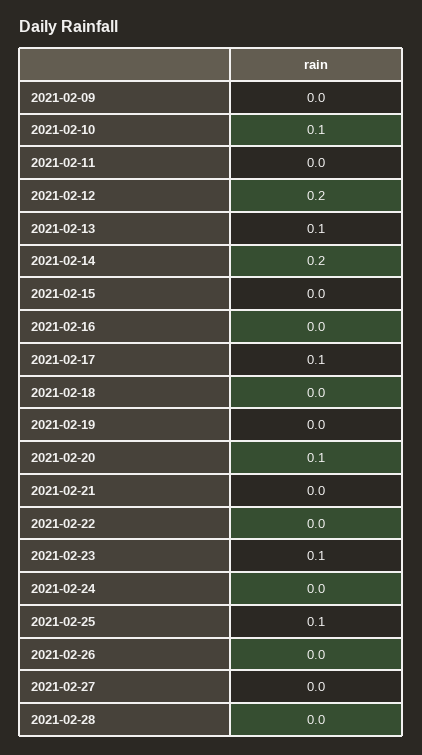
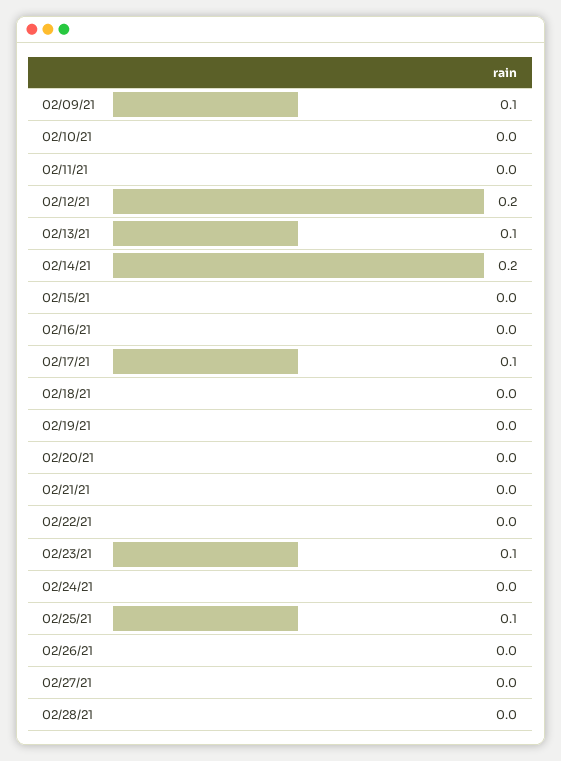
  {
-   "2021-02-09": 0,
+   "2021-02-09": 0.1,
-   "2021-02-10": 0.1,
+   "2021-02-10": 0,
    "2021-02-11": 0,
    "2021-02-12": 0.2,
    "2021-02-13": 0.1,
    "2021-02-14": 0.2,
    "2021-02-15": 0,
    "2021-02-16": 0,
    "2021-02-17": 0.1,
    "2021-02-18": 0,
    "2021-02-19": 0,
-   "2021-02-20": 0.1,
+   "2021-02-20": 0,
    "2021-02-21": 0,
    "2021-02-22": 0,
    "2021-02-23": 0.1,
    "2021-02-24": 0,
    "2021-02-25": 0.1,
    "2021-02-26": 0,
    "2021-02-27": 0,
    "2021-02-28": 0
  }

